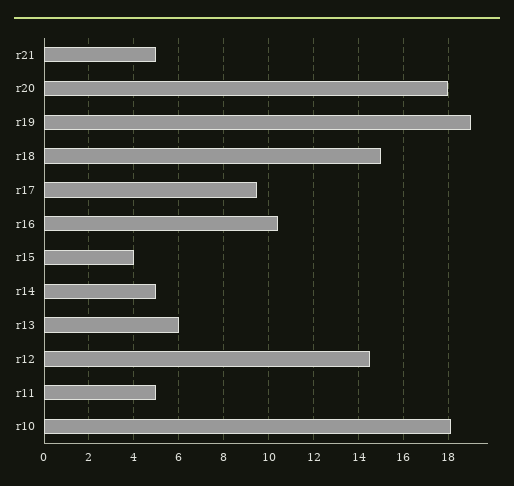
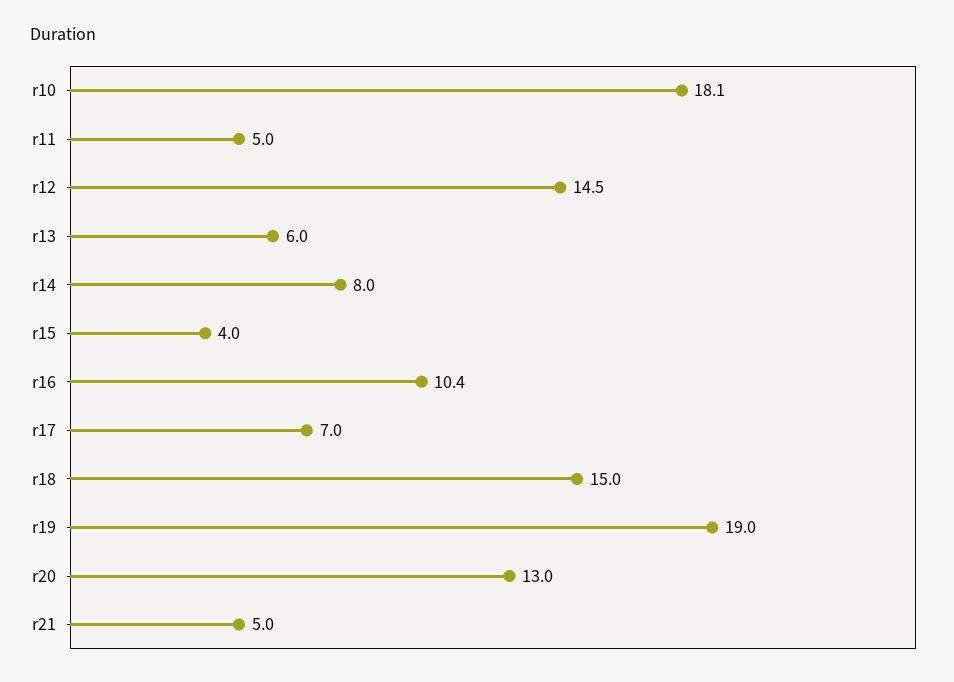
  {
    "r21": 5,
-   "r20": 18,
+   "r20": 13,
    "r19": 19,
    "r18": 15,
-   "r17": 9.5,
+   "r17": 7,
    "r16": 10.4,
    "r15": 4,
-   "r14": 5,
+   "r14": 8,
    "r13": 6,
    "r12": 14.5,
    "r11": 5,
    "r10": 18.1
  }

